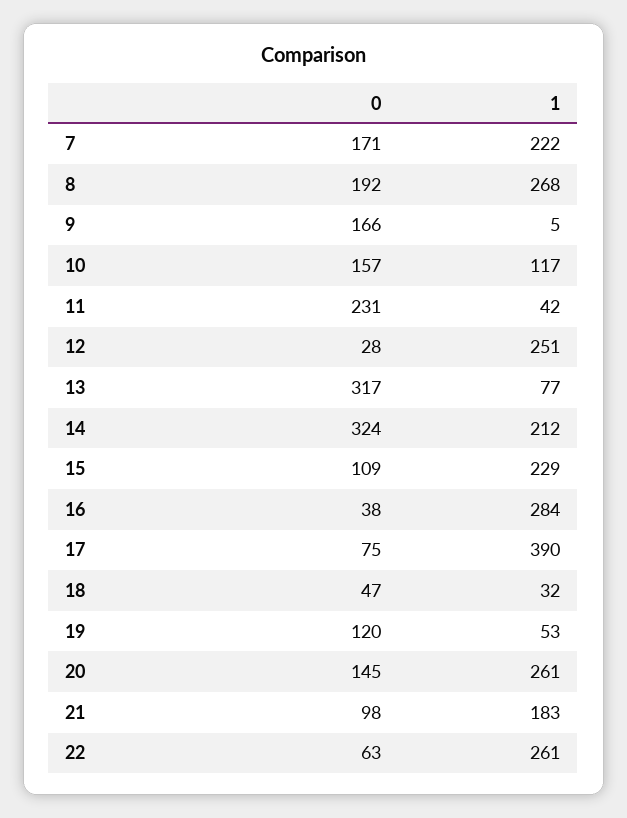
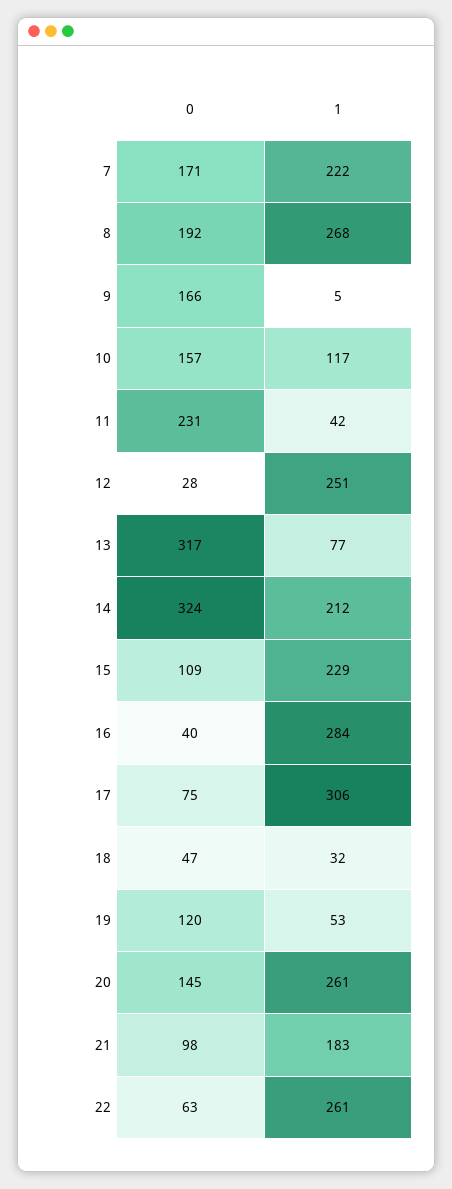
  {
    "0": {
      "7": 171,
      "8": 192,
      "9": 166,
      "10": 157,
      "11": 231,
      "12": 28,
      "13": 317,
      "14": 324,
      "15": 109,
-     "16": 38,
+     "16": 40,
      "17": 75,
      "18": 47,
      "19": 120,
      "20": 145,
      "21": 98,
      "22": 63
    },
    "1": {
      "7": 222,
      "8": 268,
      "9": 5,
      "10": 117,
      "11": 42,
      "12": 251,
      "13": 77,
      "14": 212,
      "15": 229,
      "16": 284,
-     "17": 390,
+     "17": 306,
      "18": 32,
      "19": 53,
      "20": 261,
      "21": 183,
      "22": 261
    }
  }

